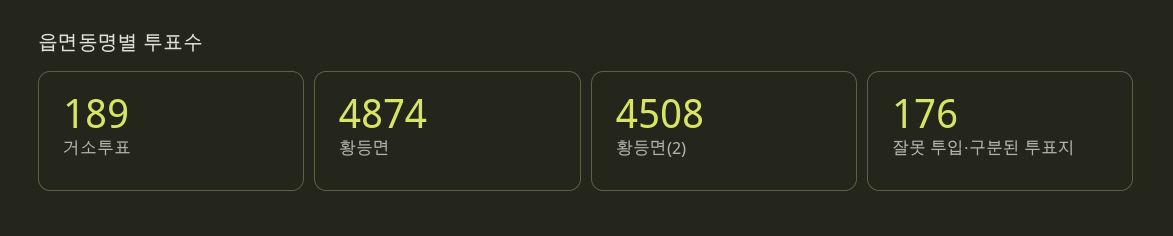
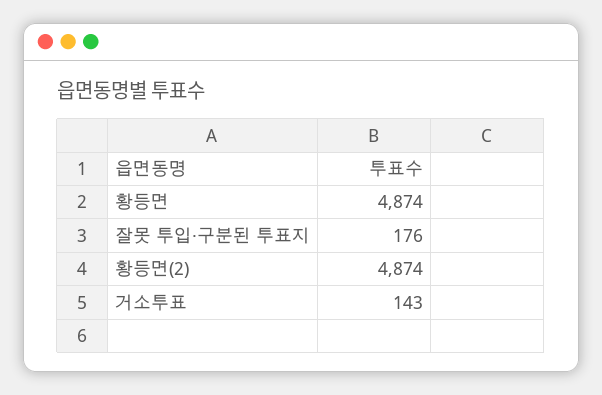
  {
-   "거소투표": 189,
+   "거소투표": 143,
    "황등면": 4874,
-   "황등면(2)": 4508,
+   "황등면(2)": 4874,
    "잘못 투입·구분된 투표지": 176
  }

